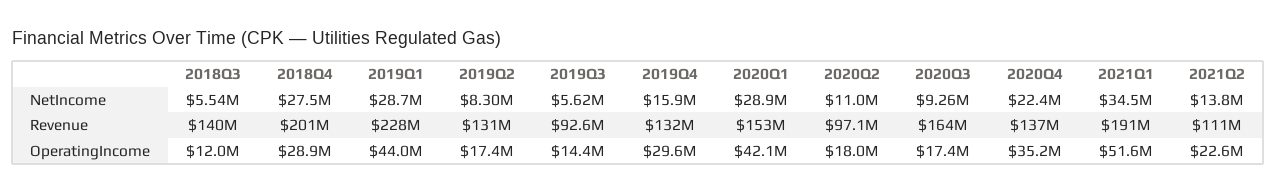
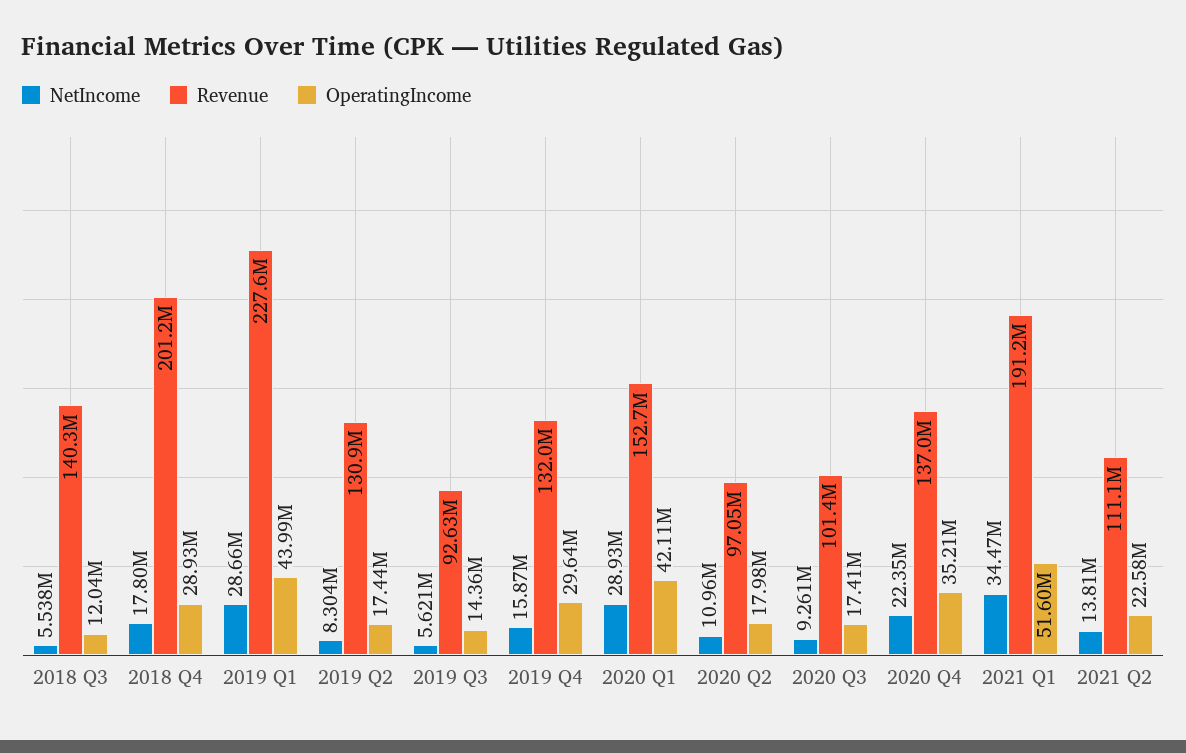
  {
    "NetIncome": {
      "2018Q3": 5538000,
-     "2018Q4": 27500000,
+     "2018Q4": 17800000,
      "2019Q1": 28660000,
      "2019Q2": 8304000,
      "2019Q3": 5621000,
      "2019Q4": 15870000,
      "2020Q1": 28930000,
      "2020Q2": 10960000,
      "2020Q3": 9261000,
      "2020Q4": 22350000,
      "2021Q1": 34470000,
      "2021Q2": 13810000
    },
    "Revenue": {
      "2018Q3": 140300000,
      "2018Q4": 201200000,
      "2019Q1": 227600000,
      "2019Q2": 130900000,
      "2019Q3": 92630000,
      "2019Q4": 132000000,
      "2020Q1": 152700000,
      "2020Q2": 97050000,
-     "2020Q3": 164000000,
+     "2020Q3": 101400000,
      "2020Q4": 137000000,
      "2021Q1": 191200000,
      "2021Q2": 111100000
    },
    "OperatingIncome": {
      "2018Q3": 12040000,
      "2018Q4": 28930000,
      "2019Q1": 43990000,
      "2019Q2": 17440000,
      "2019Q3": 14360000,
      "2019Q4": 29640000,
      "2020Q1": 42110000,
      "2020Q2": 17980000,
      "2020Q3": 17410000,
      "2020Q4": 35210000,
      "2021Q1": 51600000,
      "2021Q2": 22580000
    }
  }

